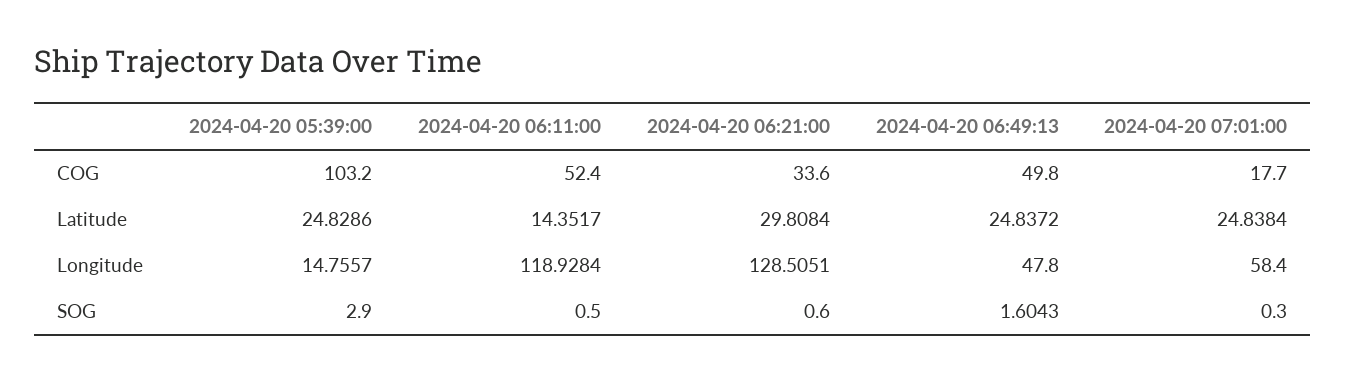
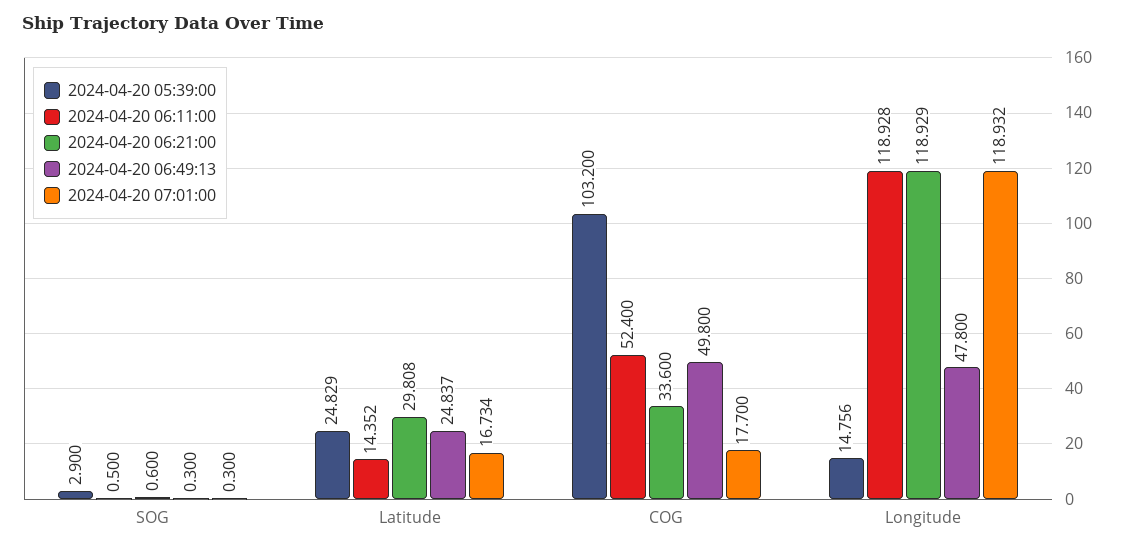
  {
    "2024-04-20 05:39:00": {
      "COG": 103.2,
      "Latitude": 24.8286,
      "Longitude": 14.7557,
      "SOG": 2.9
    },
    "2024-04-20 06:11:00": {
      "COG": 52.4,
      "Latitude": 14.3517,
      "Longitude": 118.9284,
      "SOG": 0.5
    },
    "2024-04-20 06:21:00": {
      "COG": 33.6,
      "Latitude": 29.8084,
-     "Longitude": 128.5051,
+     "Longitude": 118.929,
      "SOG": 0.6
    },
    "2024-04-20 06:49:13": {
      "COG": 49.8,
      "Latitude": 24.8372,
      "Longitude": 47.8,
-     "SOG": 1.6043
+     "SOG": 0.3
    },
    "2024-04-20 07:01:00": {
      "COG": 17.7,
-     "Latitude": 24.8384,
+     "Latitude": 16.734,
-     "Longitude": 58.4,
+     "Longitude": 118.932,
      "SOG": 0.3
    }
  }

